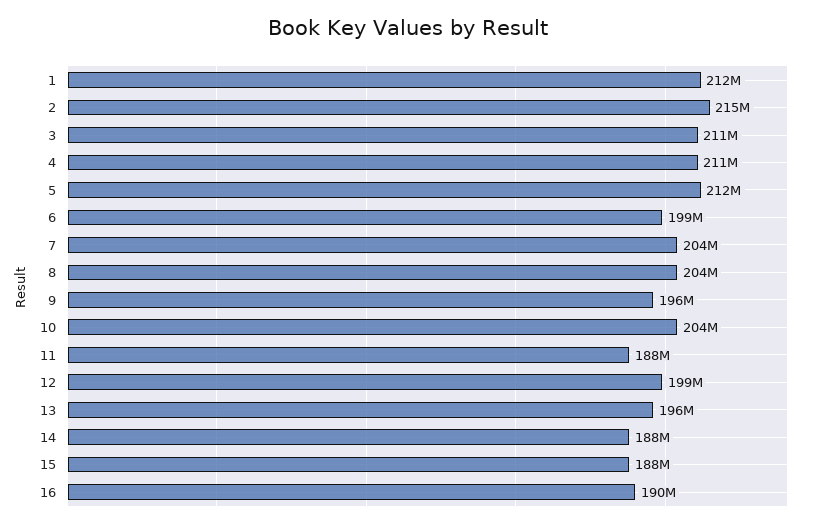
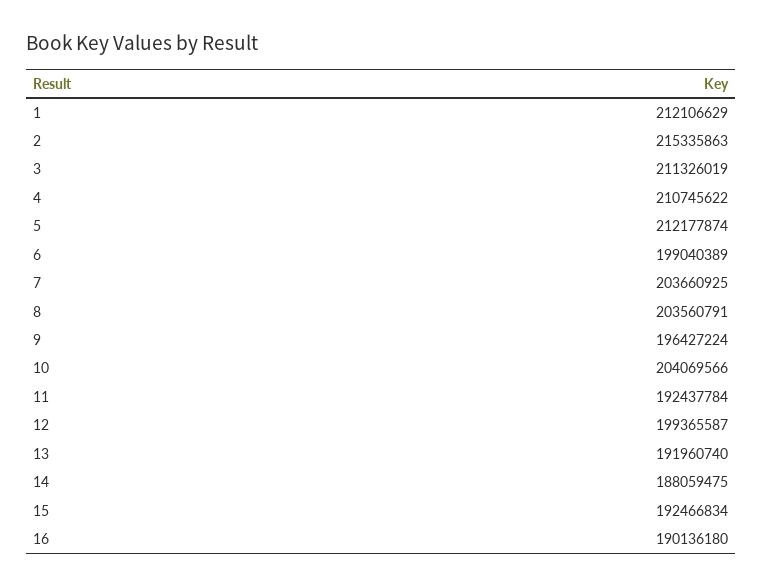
  {
    "1": 212106629,
    "2": 215335863,
    "3": 211326019,
    "4": 210745622,
    "5": 212177874,
    "6": 199040389,
    "7": 203660925,
    "8": 203560791,
    "9": 196427224,
    "10": 204069566,
-   "11": 188000000,
+   "11": 192437784,
    "12": 199365587,
-   "13": 196000000,
+   "13": 191960740,
    "14": 188059475,
-   "15": 188000000,
+   "15": 192466834,
    "16": 190136180
  }

